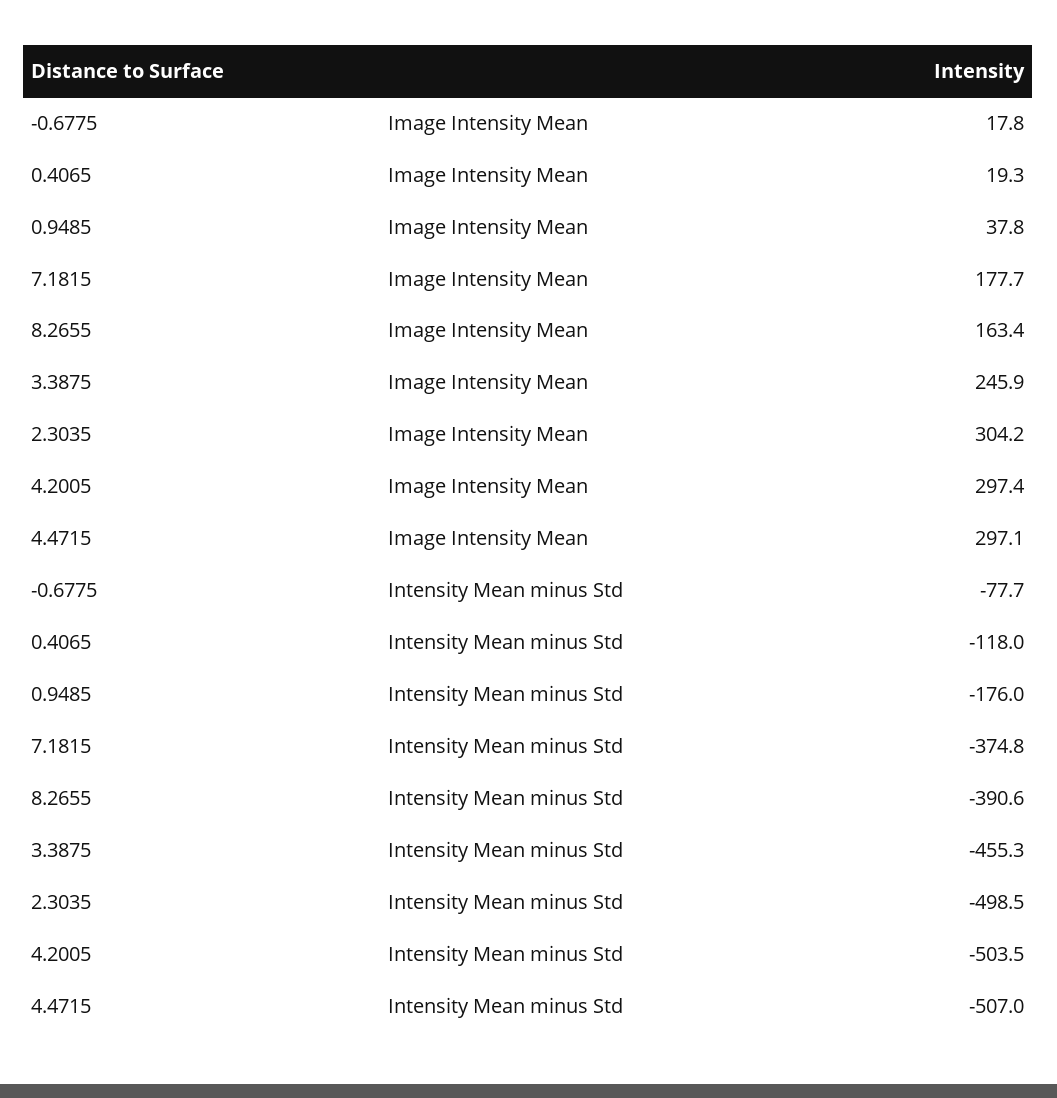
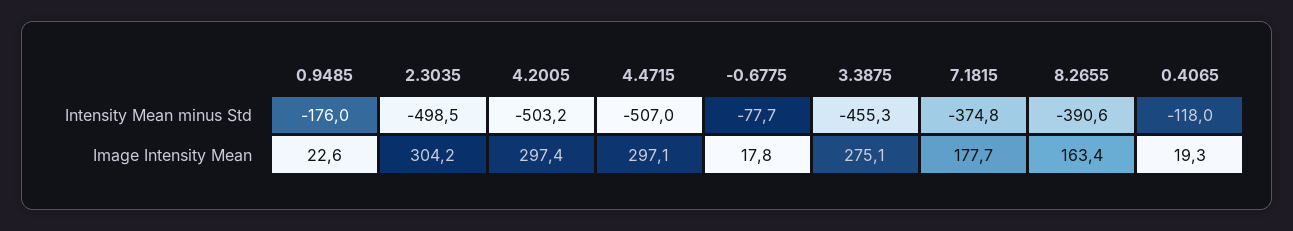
  {
    "-0.6775": {
      "Image Intensity Mean": 17.8,
      "Intensity Mean minus Std": -77.7
    },
    "0.4065": {
      "Image Intensity Mean": 19.3,
      "Intensity Mean minus Std": -118
    },
    "0.9485": {
-     "Image Intensity Mean": 37.8,
+     "Image Intensity Mean": 22.6,
      "Intensity Mean minus Std": -176
    },
    "7.1815": {
      "Image Intensity Mean": 177.7,
      "Intensity Mean minus Std": -374.8
    },
    "8.2655": {
      "Image Intensity Mean": 163.4,
      "Intensity Mean minus Std": -390.6
    },
    "3.3875": {
-     "Image Intensity Mean": 245.9,
+     "Image Intensity Mean": 275.1,
      "Intensity Mean minus Std": -455.3
    },
    "2.3035": {
      "Image Intensity Mean": 304.2,
      "Intensity Mean minus Std": -498.5
    },
    "4.2005": {
      "Image Intensity Mean": 297.4,
-     "Intensity Mean minus Std": -503.5
+     "Intensity Mean minus Std": -503.2
    },
    "4.4715": {
      "Image Intensity Mean": 297.1,
      "Intensity Mean minus Std": -507
    }
  }

